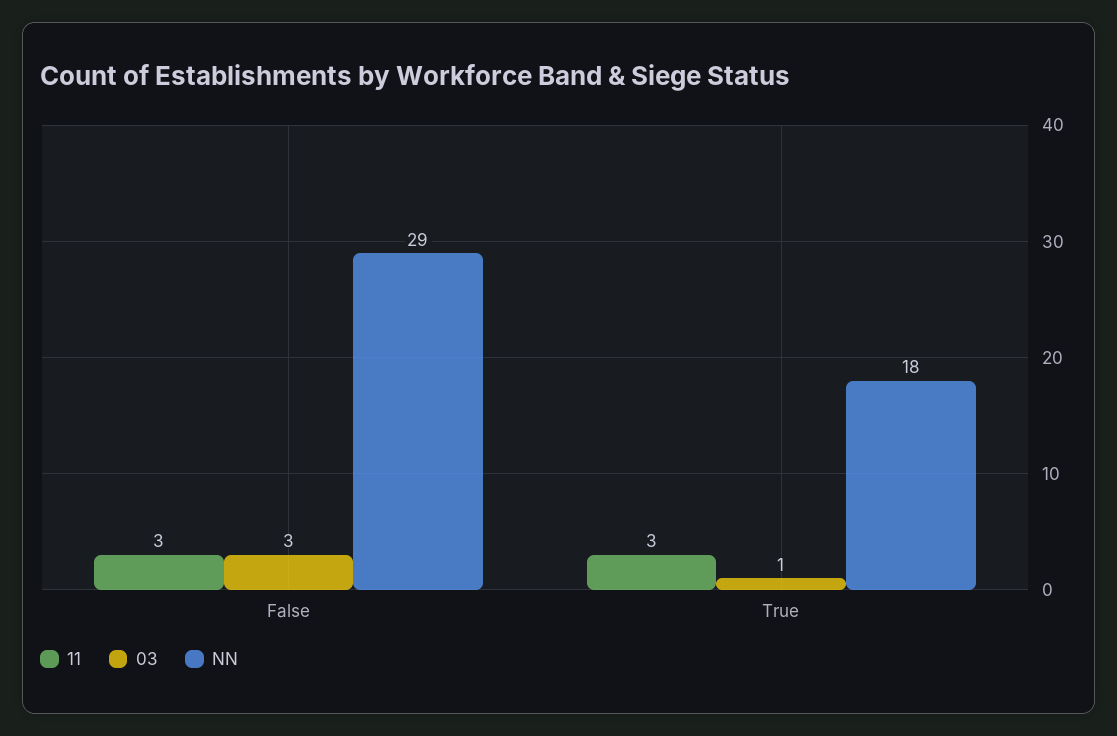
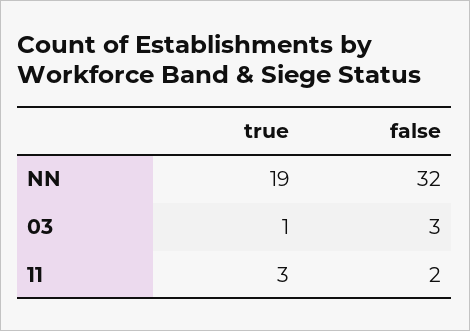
  {
    "11": {
-     "False": 3,
+     "False": 2,
      "True": 3
    },
    "03": {
      "False": 3,
      "True": 1
    },
    "NN": {
-     "False": 29,
+     "False": 32,
-     "True": 18
+     "True": 19
    }
  }

